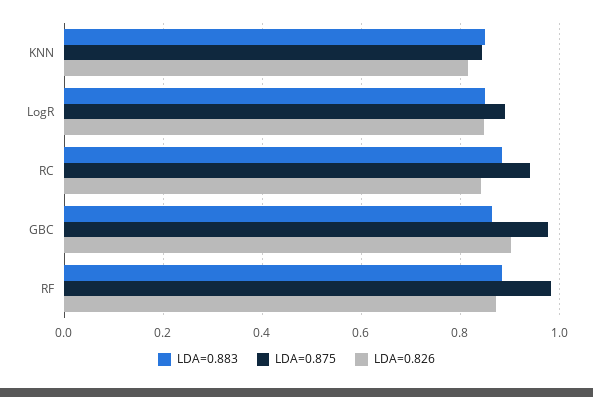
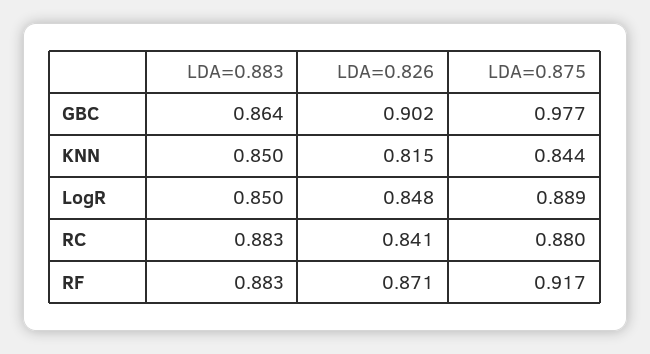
  {
    "LDA=0.883": {
      "KNN": 0.85,
      "LogR": 0.85,
      "RC": 0.883,
      "GBC": 0.864,
      "RF": 0.883
    },
    "LDA=0.875": {
      "KNN": 0.844,
      "LogR": 0.889,
-     "RC": 0.94,
+     "RC": 0.88,
      "GBC": 0.977,
-     "RF": 0.98
+     "RF": 0.917
    },
    "LDA=0.826": {
      "KNN": 0.815,
      "LogR": 0.848,
      "RC": 0.841,
      "GBC": 0.902,
      "RF": 0.871
    }
  }

